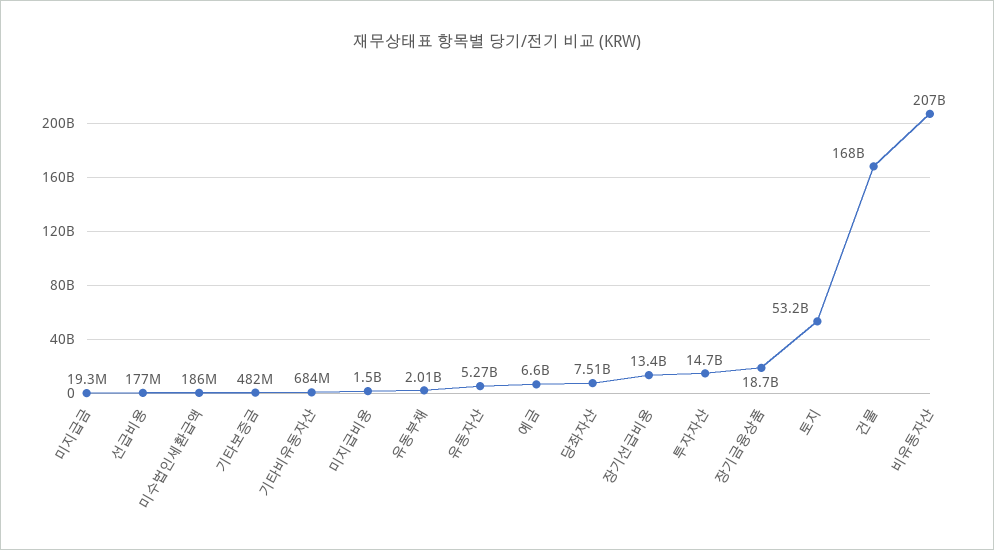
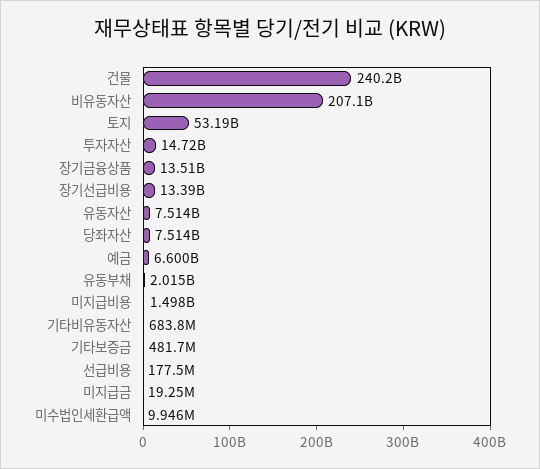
  {
    "미지급금": 19250000,
    "선급비용": 177500000,
-   "미수법인세환급액": 186000000,
+   "미수법인세환급액": 9946000,
    "기타보증금": 481700000,
    "기타비유동자산": 683800000,
    "미지급비용": 1498000000,
    "유동부채": 2015000000,
-   "유동자산": 5270000000,
+   "유동자산": 7514000000,
    "예금": 6600000000,
    "당좌자산": 7514000000,
    "장기선급비용": 13390000000,
    "투자자산": 14720000000,
-   "장기금융상품": 18700000000,
+   "장기금융상품": 13510000000,
    "토지": 53190000000,
-   "건물": 168000000000,
+   "건물": 240200000000,
    "비유동자산": 207100000000
  }

